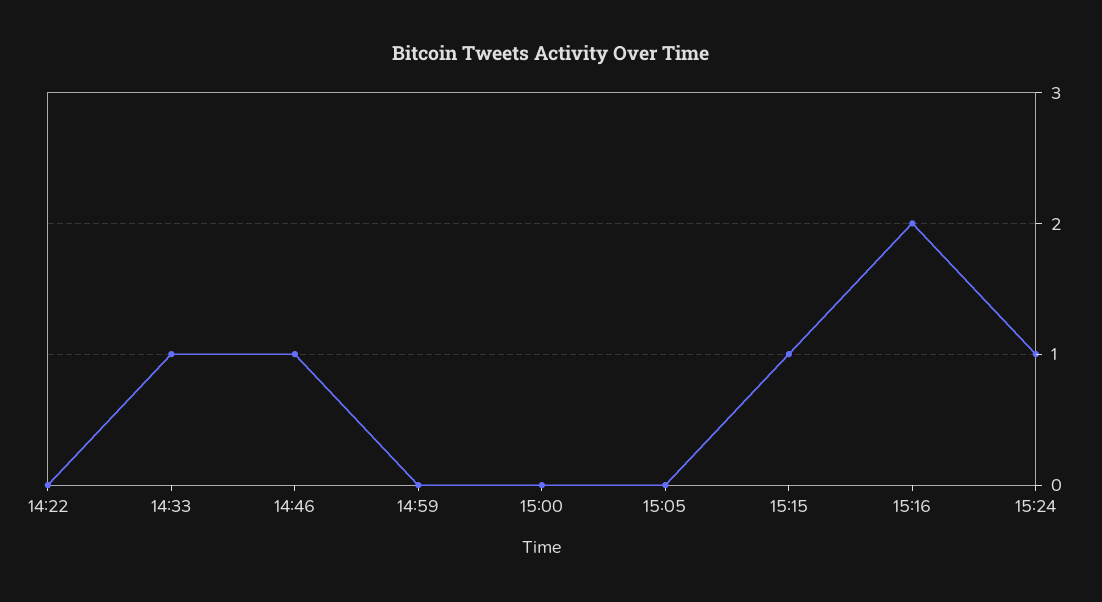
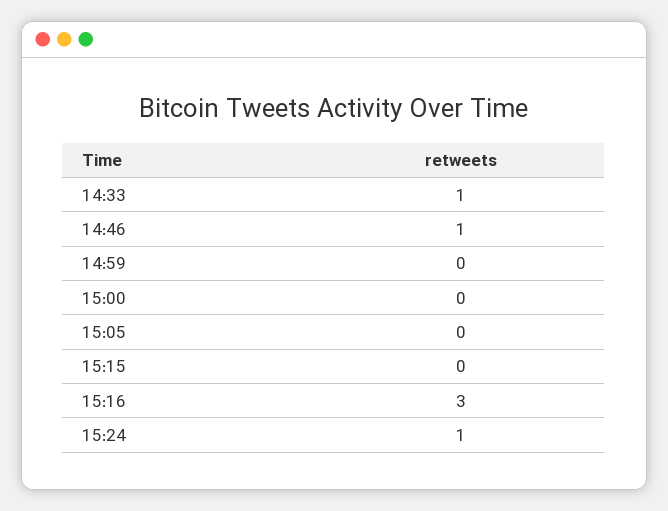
  {
-   "14:22": 0,
    "14:33": 1,
    "14:46": 1,
    "14:59": 0,
    "15:00": 0,
    "15:05": 0,
-   "15:15": 1,
+   "15:15": 0,
-   "15:16": 2,
+   "15:16": 3,
    "15:24": 1
  }

